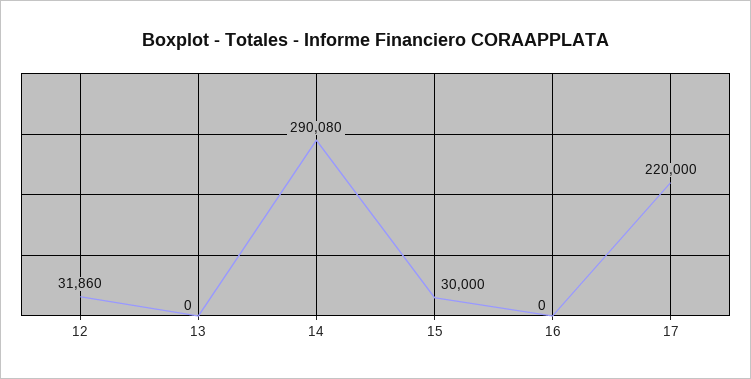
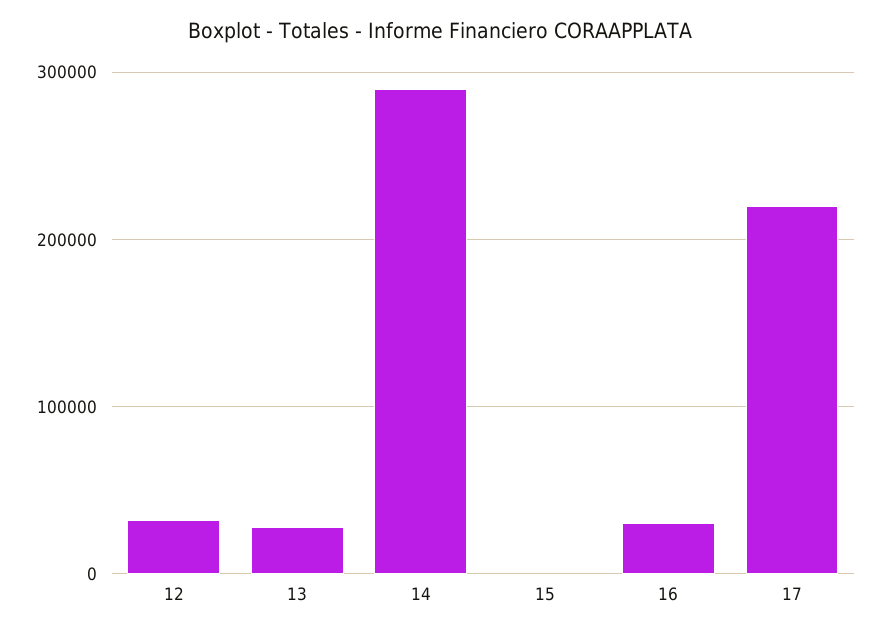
  {
    "12": 31860,
-   "13": 0,
+   "13": 30000,
    "14": 290080,
-   "15": 30000,
+   "15": 0,
-   "16": 0,
+   "16": 30000,
    "17": 220000
  }

